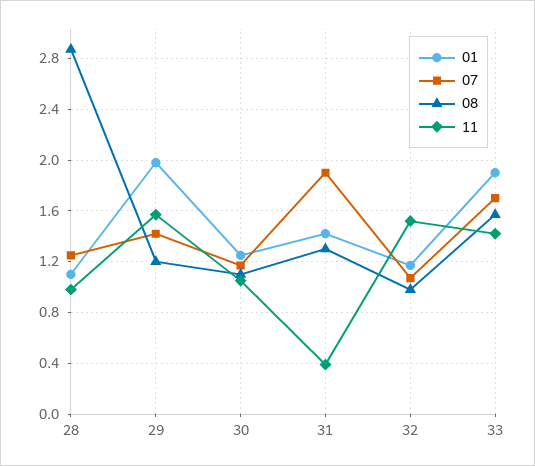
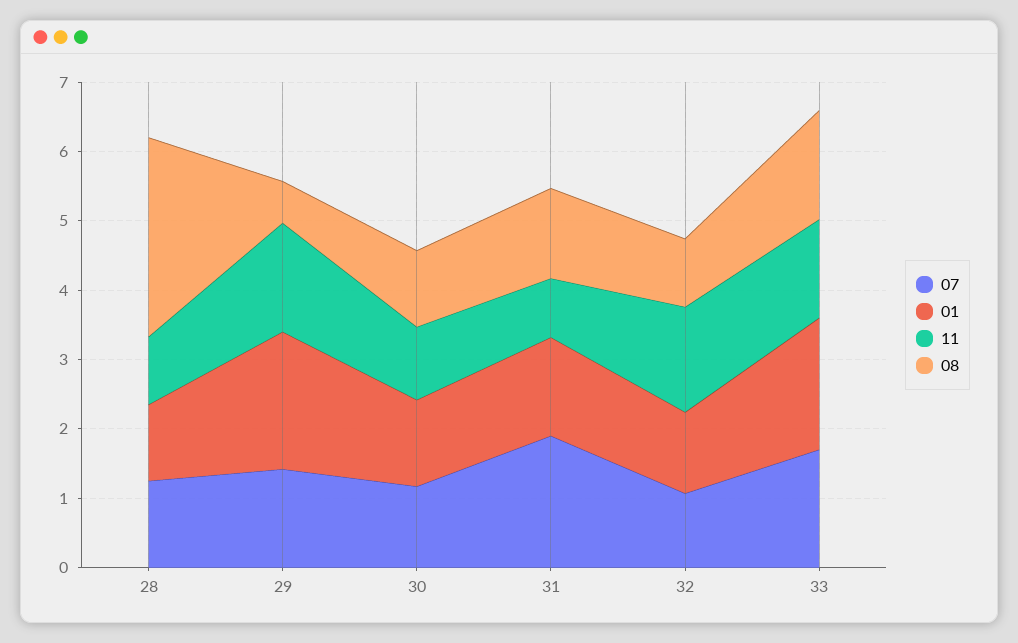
  {
    "01": {
      "28": 1.1,
      "29": 2,
      "30": 1.25,
      "31": 1.4,
      "32": 1.15,
      "33": 1.9
    },
    "07": {
      "28": 1.25,
      "29": 1.4,
      "30": 1.15,
      "31": 1.9,
      "32": 1.05,
      "33": 1.7
    },
    "08": {
      "28": 2.85,
-     "29": 1.2,
+     "29": 0.6,
      "30": 1.1,
      "31": 1.3,
      "32": 1,
      "33": 1.55
    },
    "11": {
      "28": 1,
      "29": 1.55,
      "30": 1.05,
-     "31": 0.4,
+     "31": 0.8,
      "32": 1.5,
      "33": 1.4
    }
  }

